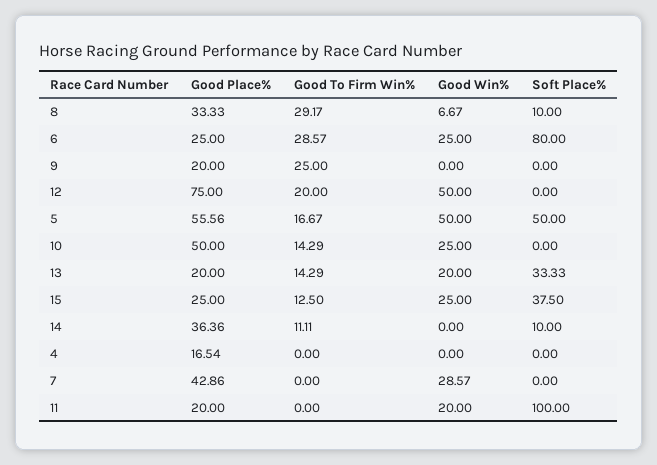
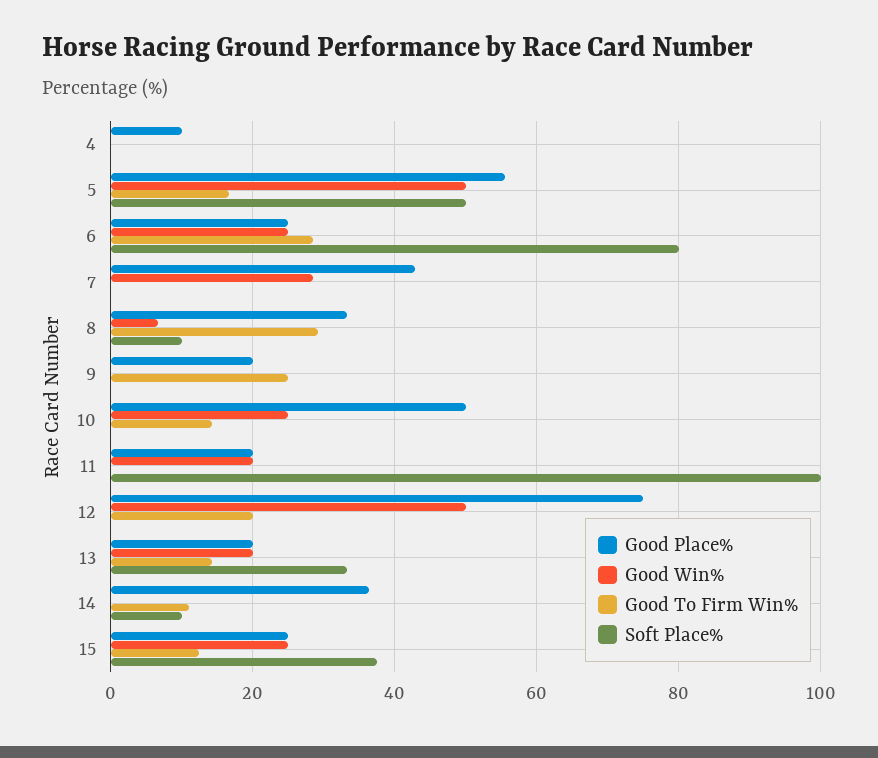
  {
    "Good Place%": {
      "8": 33.33,
      "6": 25,
      "9": 20,
      "12": 75,
      "5": 55.56,
      "10": 50,
      "13": 20,
      "15": 25,
      "14": 36.36,
-     "4": 16.54,
+     "4": 10,
      "7": 42.86,
      "11": 20
    },
    "Good To Firm Win%": {
      "8": 29.17,
      "6": 28.57,
      "9": 25,
      "12": 20,
      "5": 16.67,
      "10": 14.29,
      "13": 14.29,
      "15": 12.5,
      "14": 11.11,
      "4": 0,
      "7": 0,
      "11": 0
    },
    "Good Win%": {
      "8": 6.67,
      "6": 25,
      "9": 0,
      "12": 50,
      "5": 50,
      "10": 25,
      "13": 20,
      "15": 25,
      "14": 0,
      "4": 0,
      "7": 28.57,
      "11": 20
    },
    "Soft Place%": {
      "8": 10,
      "6": 80,
      "9": 0,
      "12": 0,
      "5": 50,
      "10": 0,
      "13": 33.33,
      "15": 37.5,
      "14": 10,
      "4": 0,
      "7": 0,
      "11": 100
    }
  }

